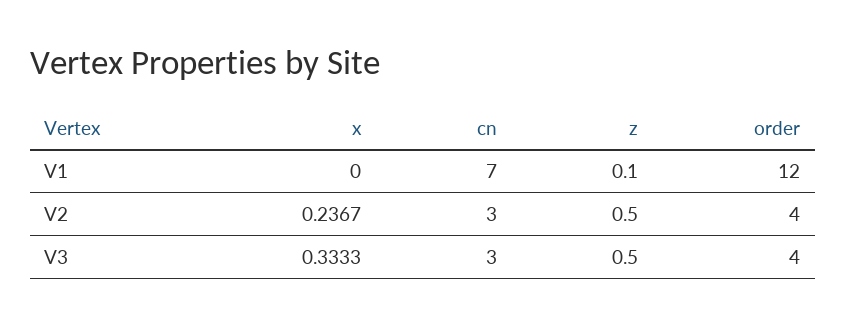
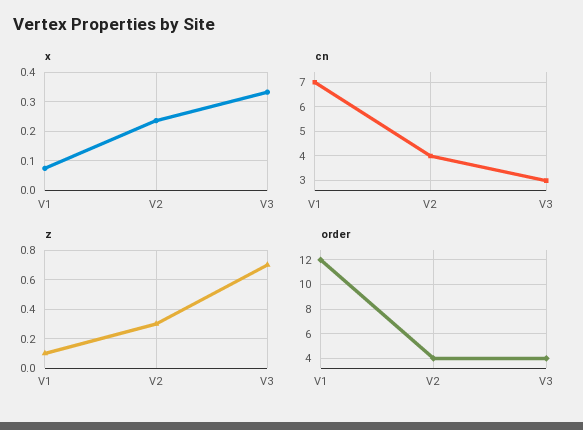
  {
    "x": {
-     "V1": 0,
+     "V1": 0.075,
      "V2": 0.2367,
      "V3": 0.3333
    },
    "cn": {
      "V1": 7,
-     "V2": 3,
+     "V2": 4,
      "V3": 3
    },
    "z": {
      "V1": 0.1,
-     "V2": 0.5,
+     "V2": 0.3,
-     "V3": 0.5
+     "V3": 0.7
    },
    "order": {
      "V1": 12,
      "V2": 4,
      "V3": 4
    }
  }

